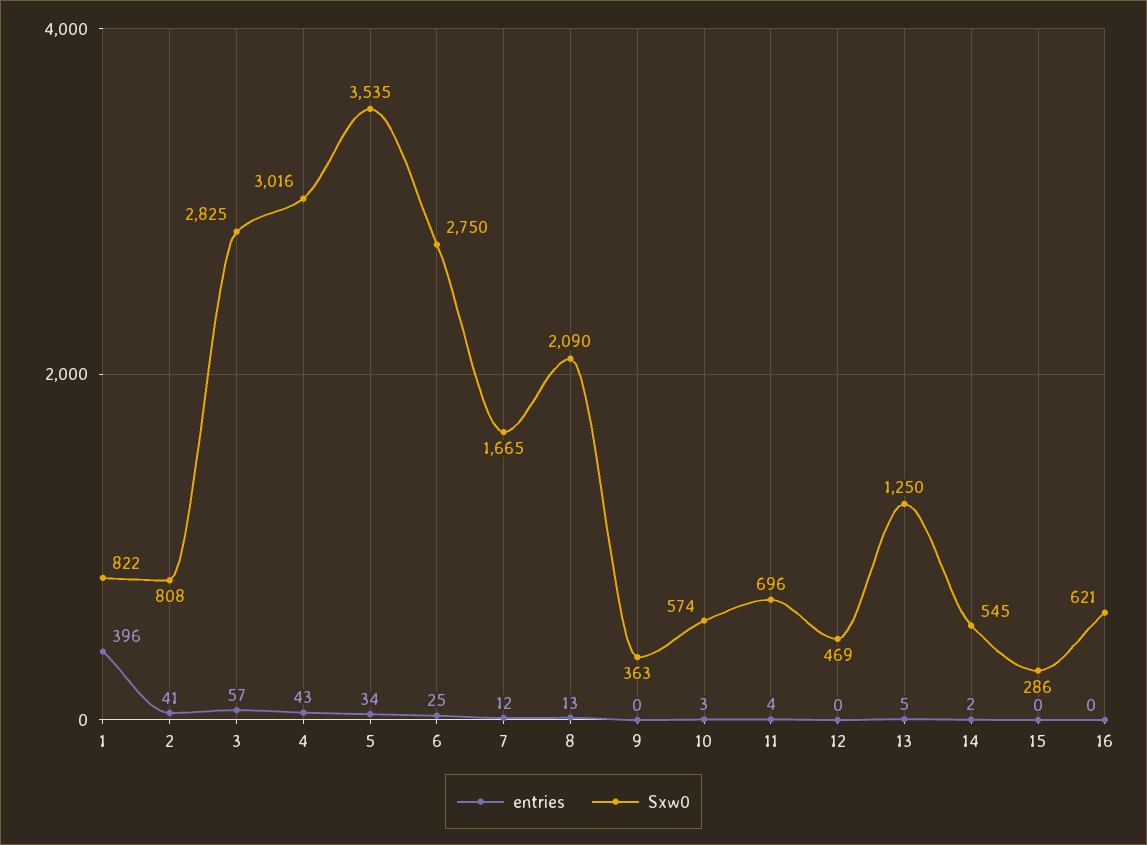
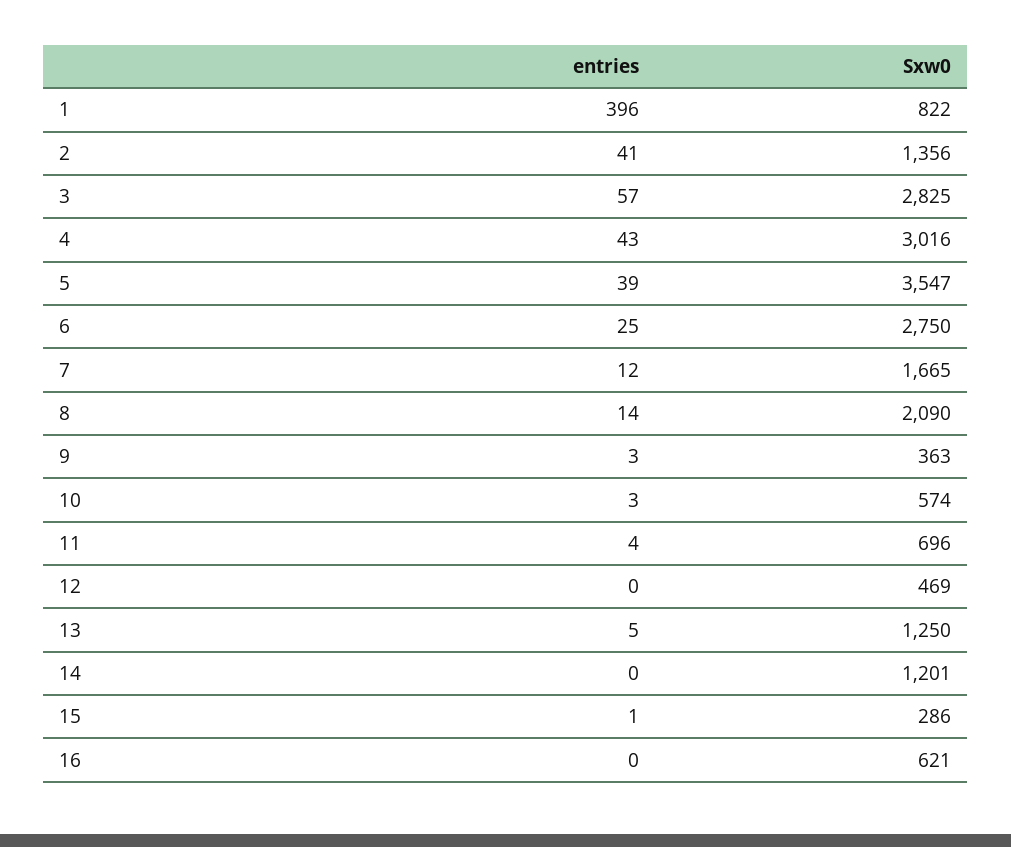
  {
    "entries": {
      "1": 396,
      "2": 41,
      "3": 57,
      "4": 43,
-     "5": 34,
+     "5": 39,
      "6": 25,
      "7": 12,
-     "8": 13,
+     "8": 14,
-     "9": 0,
+     "9": 3,
      "10": 3,
      "11": 4,
      "12": 0,
      "13": 5,
-     "14": 2,
+     "14": 0,
-     "15": 0,
+     "15": 1,
      "16": 0
    },
    "Sxw0": {
      "1": 822,
-     "2": 808,
+     "2": 1356,
      "3": 2825,
      "4": 3016,
-     "5": 3535,
+     "5": 3547,
      "6": 2750,
      "7": 1665,
      "8": 2090,
      "9": 363,
      "10": 574,
      "11": 696,
      "12": 469,
      "13": 1250,
-     "14": 545,
+     "14": 1201,
      "15": 286,
      "16": 621
    }
  }

